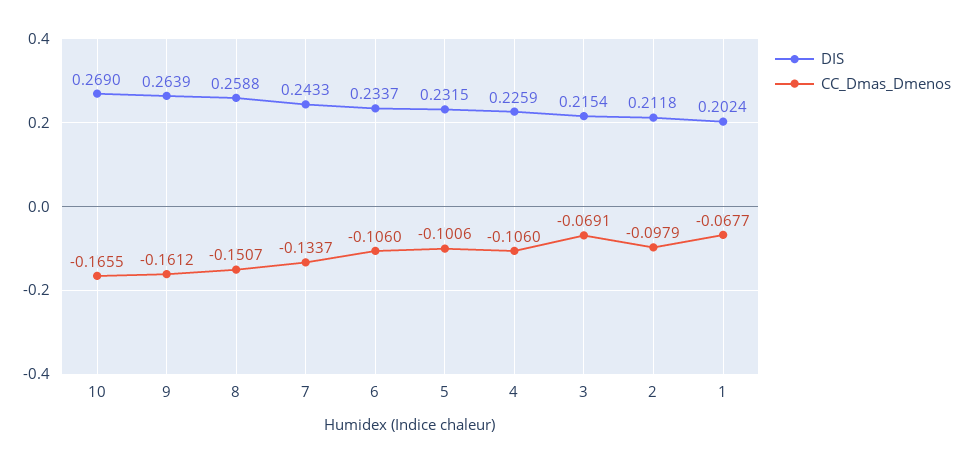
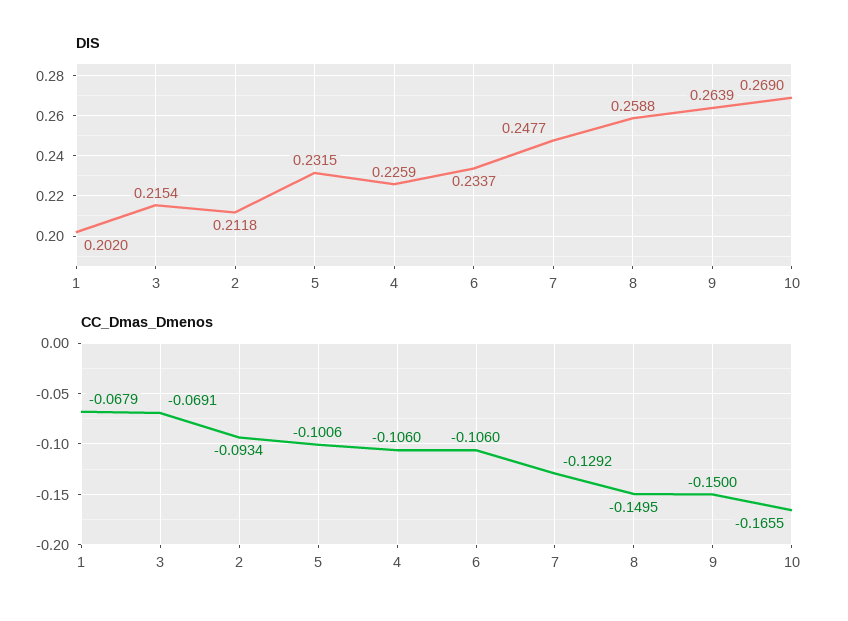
  {
    "DIS": {
      "10": 0.269,
      "9": 0.2639,
      "8": 0.2588,
-     "7": 0.2433,
+     "7": 0.2477,
      "6": 0.2337,
      "5": 0.2315,
      "4": 0.2259,
      "3": 0.2154,
      "2": 0.2118,
-     "1": 0.2024
+     "1": 0.202
    },
    "CC_Dmas_Dmenos": {
      "10": -0.1655,
-     "9": -0.1612,
+     "9": -0.15,
-     "8": -0.1507,
+     "8": -0.1495,
-     "7": -0.1337,
+     "7": -0.1292,
      "6": -0.106,
      "5": -0.1006,
      "4": -0.106,
      "3": -0.0691,
-     "2": -0.0979,
+     "2": -0.0934,
-     "1": -0.0677
+     "1": -0.0679
    }
  }

